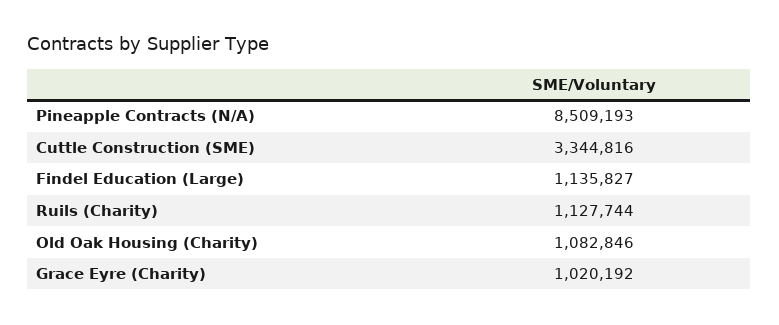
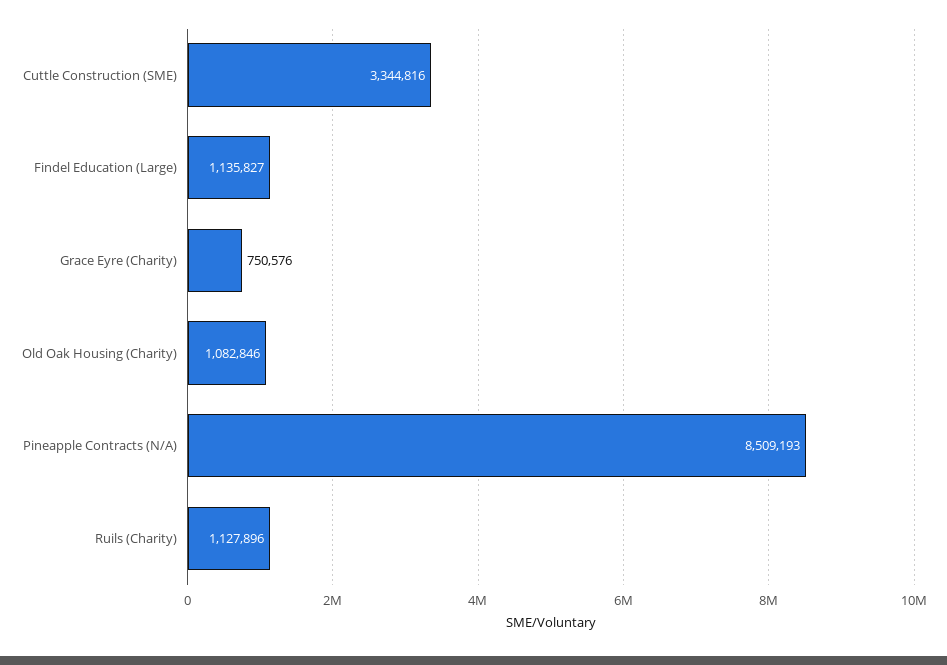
  {
    "Pineapple Contracts (N/A)": 8509193,
    "Cuttle Construction (SME)": 3344816,
    "Findel Education (Large)": 1135827,
-   "Ruils (Charity)": 1127744,
+   "Ruils (Charity)": 1127896,
    "Old Oak Housing (Charity)": 1082846,
-   "Grace Eyre (Charity)": 1020192
+   "Grace Eyre (Charity)": 750576
  }

